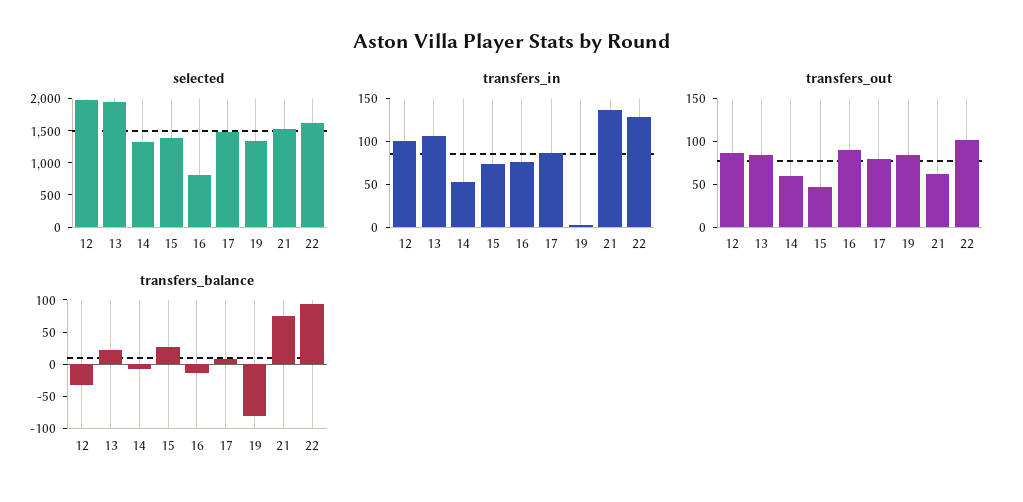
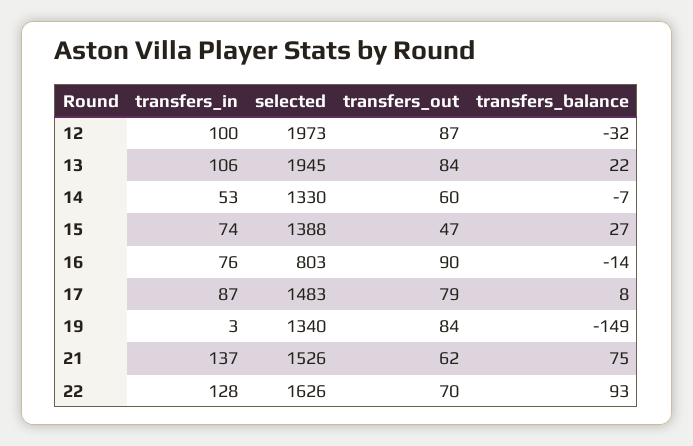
  {
    "selected": {
      "12": 1973,
      "13": 1945,
      "14": 1330,
      "15": 1388,
      "16": 803,
      "17": 1483,
      "19": 1340,
      "21": 1526,
      "22": 1626
    },
    "transfers_in": {
      "12": 100,
      "13": 106,
      "14": 53,
      "15": 74,
      "16": 76,
      "17": 87,
      "19": 3,
      "21": 137,
      "22": 128
    },
    "transfers_out": {
      "12": 87,
      "13": 84,
      "14": 60,
      "15": 47,
      "16": 90,
      "17": 79,
      "19": 84,
      "21": 62,
-     "22": 100
+     "22": 70
    },
    "transfers_balance": {
      "12": -32,
      "13": 22,
      "14": -7,
      "15": 27,
      "16": -14,
      "17": 8,
-     "19": -75,
+     "19": -149,
      "21": 75,
      "22": 93
    }
  }

